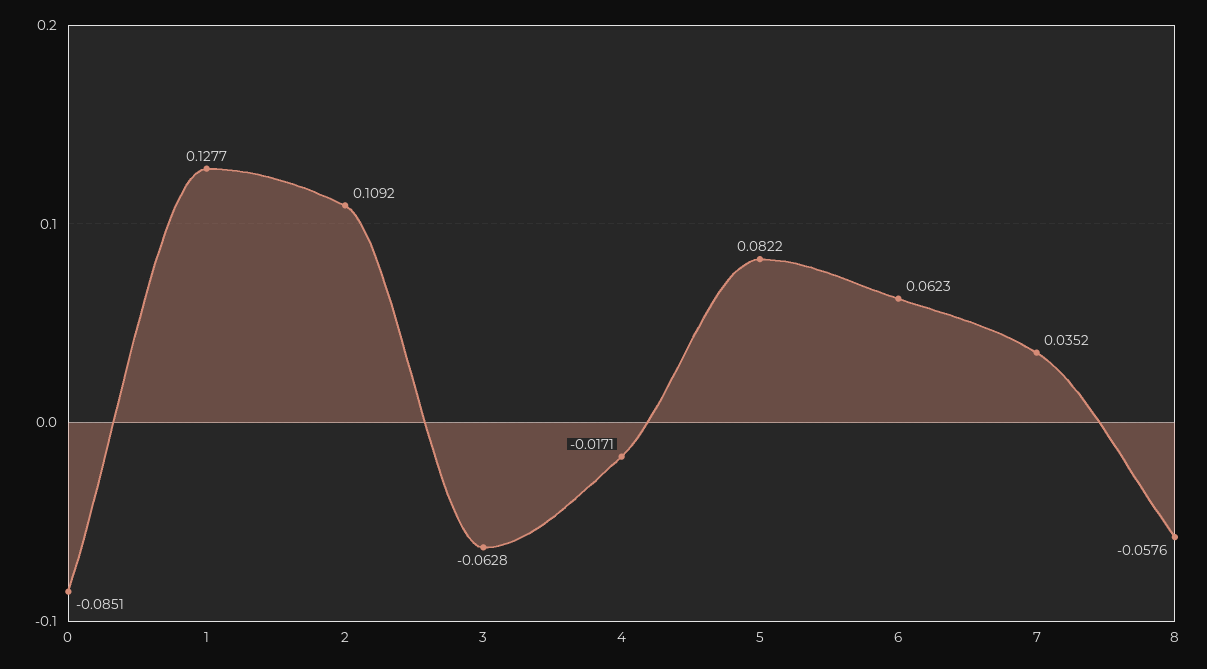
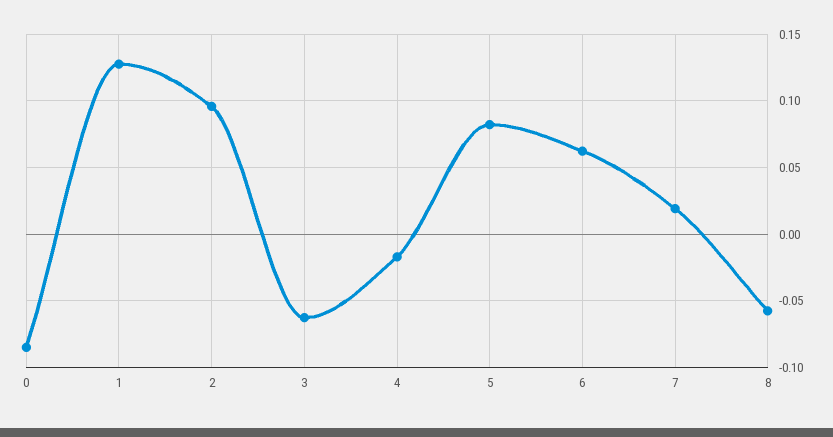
  {
    "0": -0.0851,
    "1": 0.1277,
-   "2": 0.1092,
+   "2": 0.095,
    "3": -0.0628,
    "4": -0.0171,
    "5": 0.0822,
    "6": 0.0623,
-   "7": 0.0352,
+   "7": 0.02,
    "8": -0.0576
  }

